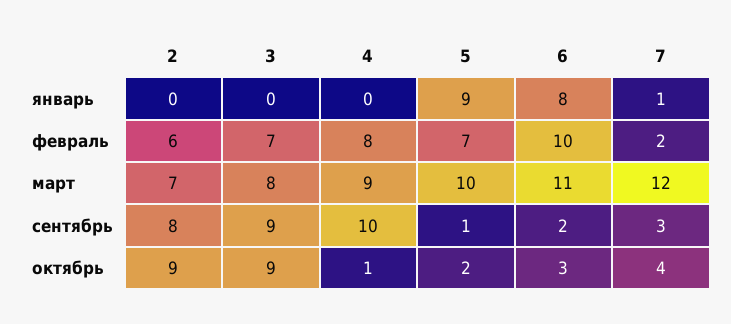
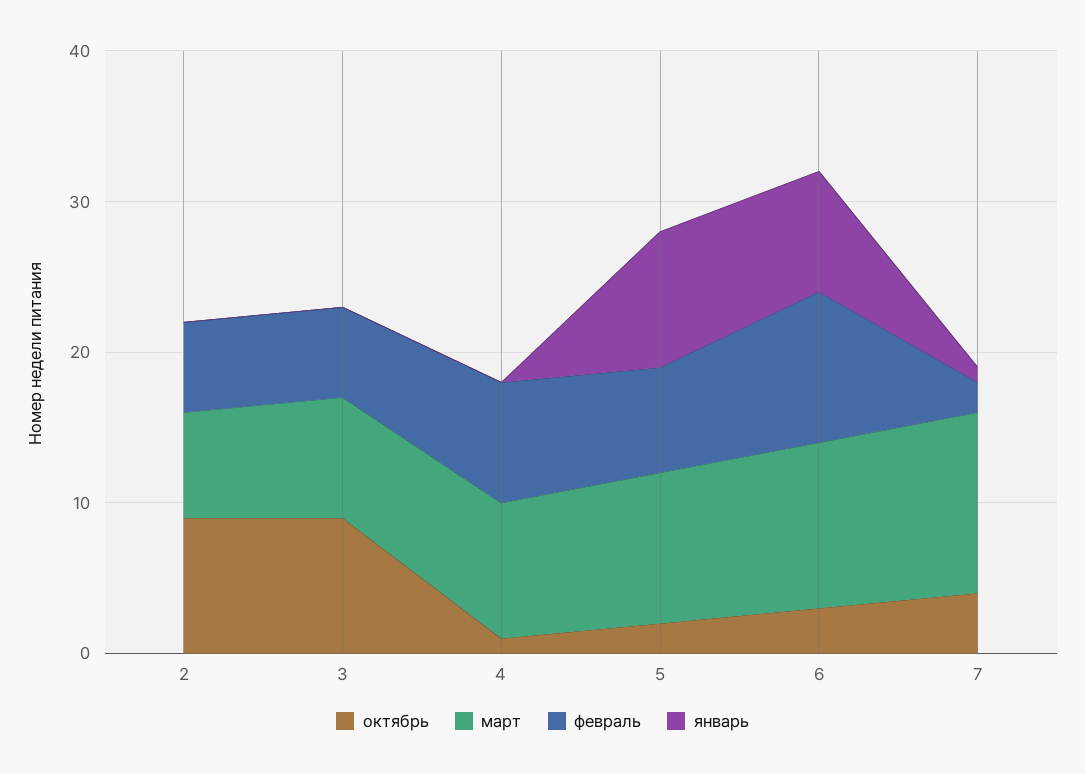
  {
    "январь": {
      "2": 0,
      "3": 0,
      "4": 0,
      "5": 9,
      "6": 8,
      "7": 1
    },
    "февраль": {
      "2": 6,
-     "3": 7,
+     "3": 6,
      "4": 8,
      "5": 7,
      "6": 10,
      "7": 2
    },
    "март": {
      "2": 7,
      "3": 8,
      "4": 9,
      "5": 10,
      "6": 11,
      "7": 12
    },
-   "сентябрь": {
-     "2": 8,
-     "3": 9,
-     "4": 10,
-     "5": 1,
-     "6": 2,
-     "7": 3
-   },
    "октябрь": {
      "2": 9,
      "3": 9,
      "4": 1,
      "5": 2,
      "6": 3,
      "7": 4
    }
  }

